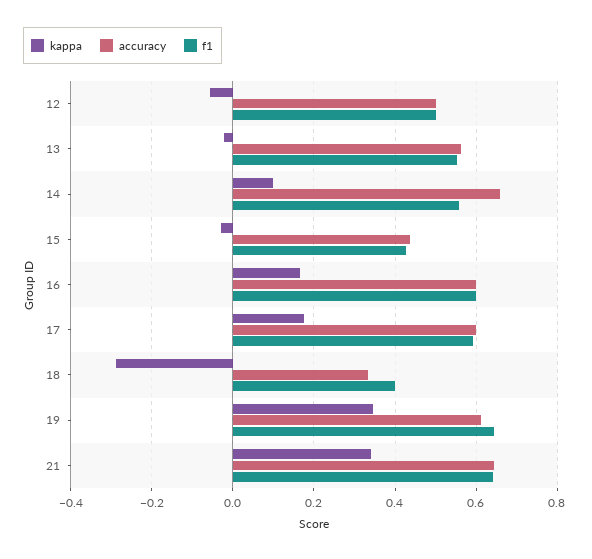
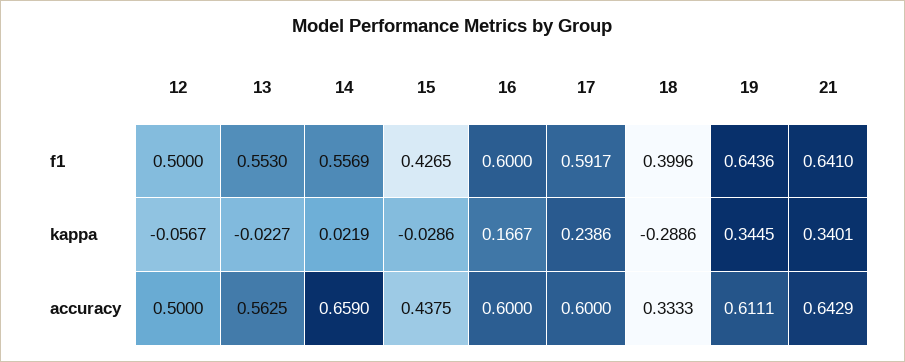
  {
    "kappa": {
      "12": -0.0567,
      "13": -0.0227,
-     "14": 0.1,
+     "14": 0.0219,
      "15": -0.0286,
      "16": 0.1667,
-     "17": 0.18,
+     "17": 0.2386,
      "18": -0.2886,
      "19": 0.3445,
      "21": 0.3401
    },
    "accuracy": {
      "12": 0.5,
      "13": 0.5625,
      "14": 0.659,
      "15": 0.4375,
      "16": 0.6,
      "17": 0.6,
      "18": 0.3333,
      "19": 0.6111,
      "21": 0.6429
    },
    "f1": {
      "12": 0.5,
      "13": 0.553,
      "14": 0.5569,
      "15": 0.4265,
      "16": 0.6,
      "17": 0.5917,
      "18": 0.3996,
      "19": 0.6436,
      "21": 0.641
    }
  }

